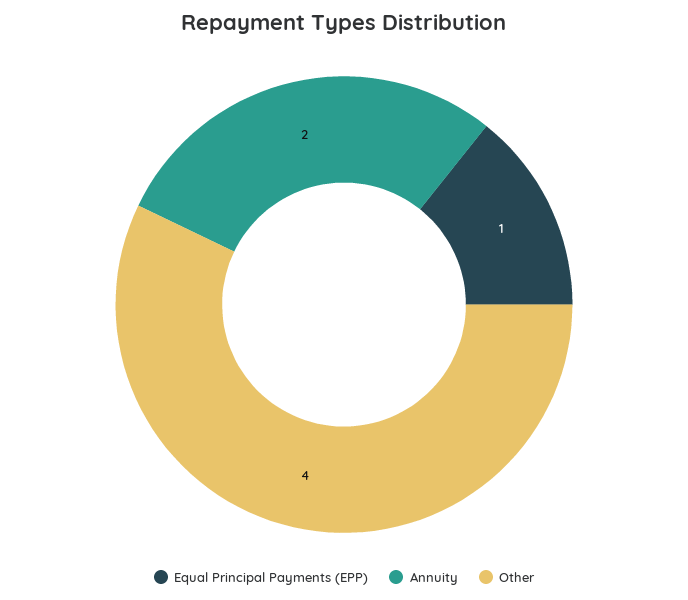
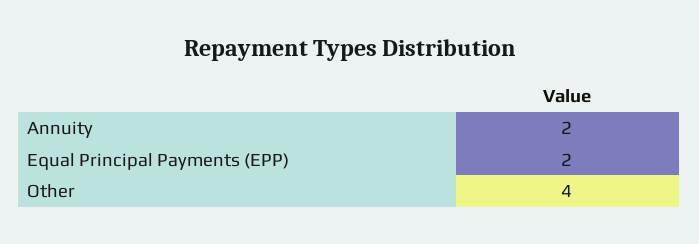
  {
-   "Equal Principal Payments (EPP)": 1,
+   "Equal Principal Payments (EPP)": 2,
    "Annuity": 2,
    "Other": 4
  }

